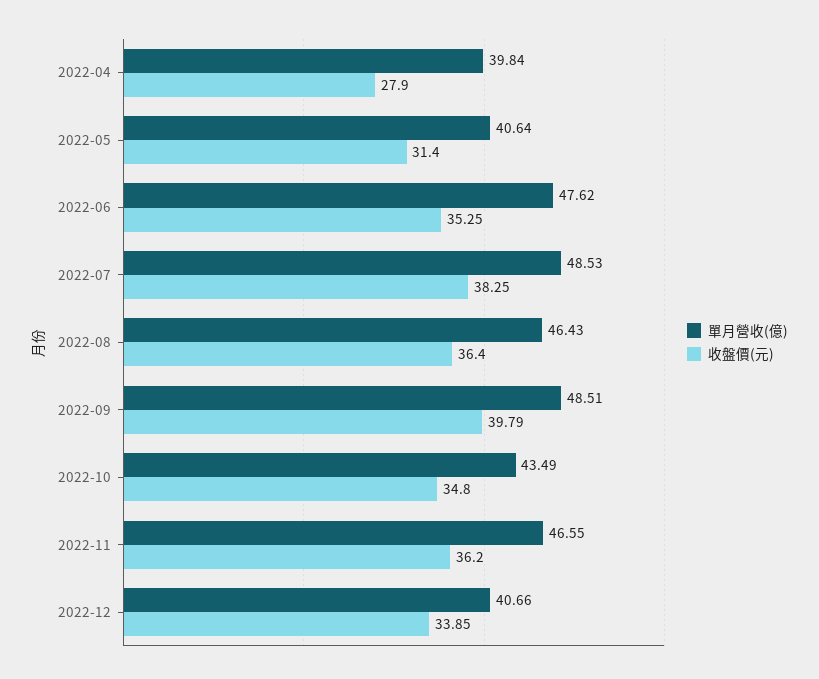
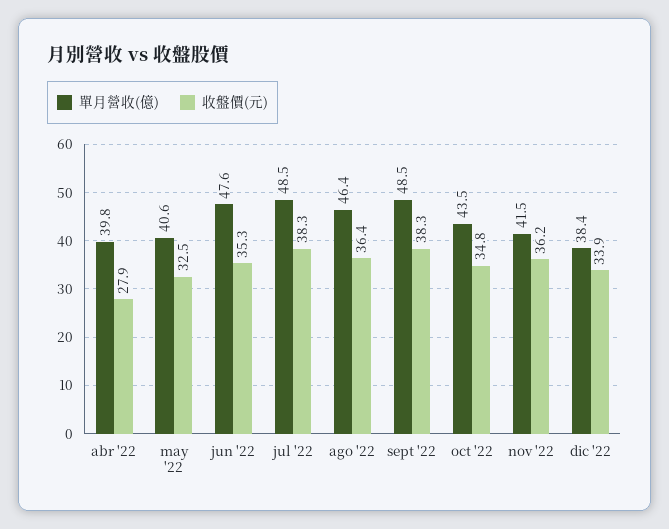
  {
    "單月營收(億)": {
      "2022-04": 39.84,
      "2022-05": 40.64,
      "2022-06": 47.62,
      "2022-07": 48.53,
      "2022-08": 46.43,
      "2022-09": 48.51,
      "2022-10": 43.49,
-     "2022-11": 46.55,
+     "2022-11": 41.5,
-     "2022-12": 40.66
+     "2022-12": 38.4
    },
    "收盤價(元)": {
      "2022-04": 27.9,
-     "2022-05": 31.4,
+     "2022-05": 32.5,
      "2022-06": 35.25,
      "2022-07": 38.25,
      "2022-08": 36.4,
-     "2022-09": 39.79,
+     "2022-09": 38.3,
      "2022-10": 34.8,
      "2022-11": 36.2,
      "2022-12": 33.85
    }
  }

